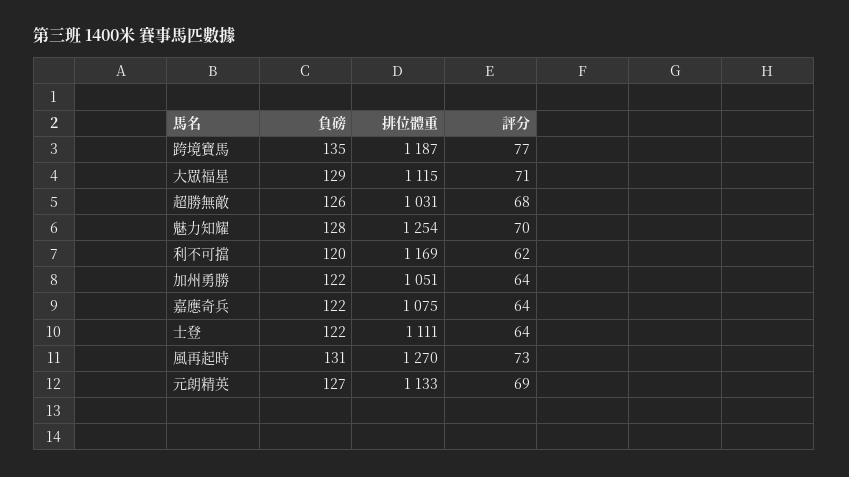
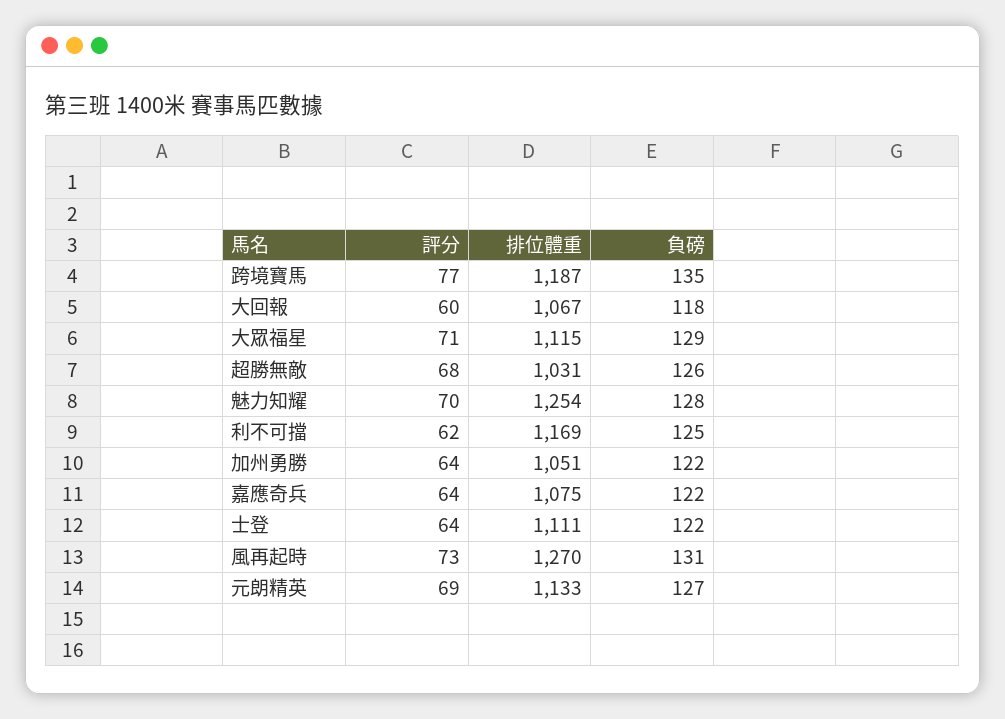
  {
    "負磅": {
      "跨境寶馬": 135,
      "大眾福星": 129,
      "超勝無敵": 126,
      "魅力知耀": 128,
-     "利不可擋": 120,
+     "利不可擋": 125,
      "加州勇勝": 122,
      "嘉應奇兵": 122,
      "士登": 122,
      "風再起時": 131,
-     "元朗精英": 127
+     "元朗精英": 127,
+     "大回報": 118
    },
    "排位體重": {
      "跨境寶馬": 1187,
      "大眾福星": 1115,
      "超勝無敵": 1031,
      "魅力知耀": 1254,
      "利不可擋": 1169,
      "加州勇勝": 1051,
      "嘉應奇兵": 1075,
      "士登": 1111,
      "風再起時": 1270,
-     "元朗精英": 1133
+     "元朗精英": 1133,
+     "大回報": 1067
    },
    "評分": {
      "跨境寶馬": 77,
      "大眾福星": 71,
      "超勝無敵": 68,
      "魅力知耀": 70,
      "利不可擋": 62,
      "加州勇勝": 64,
      "嘉應奇兵": 64,
      "士登": 64,
      "風再起時": 73,
-     "元朗精英": 69
+     "元朗精英": 69,
+     "大回報": 60
    }
  }

